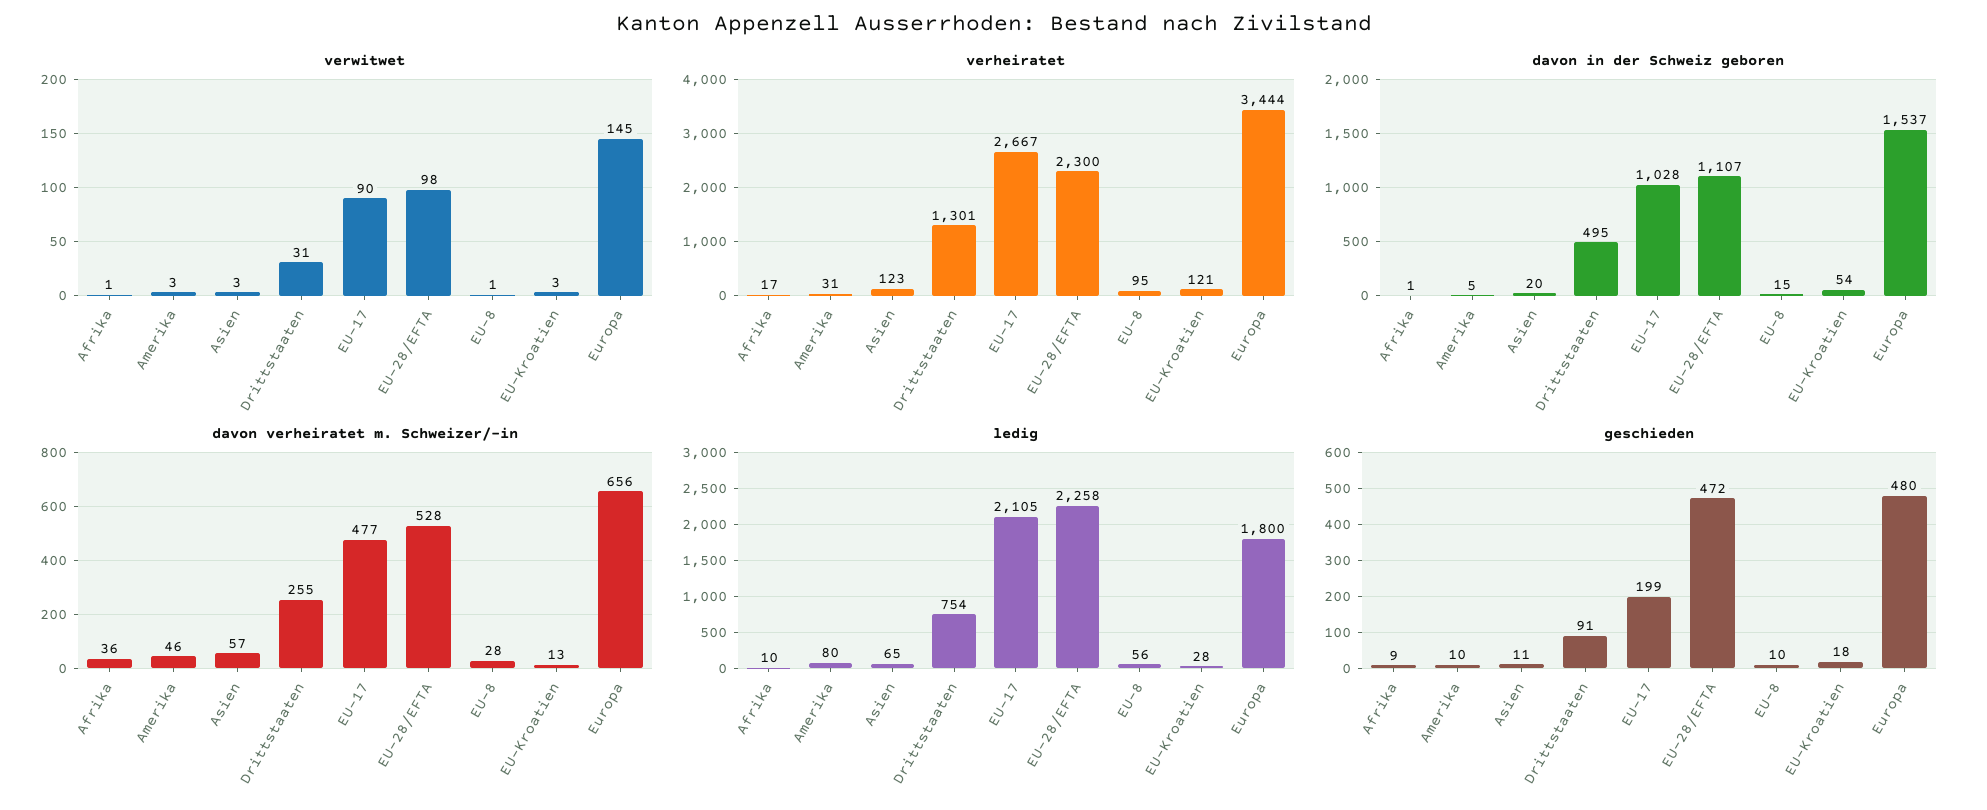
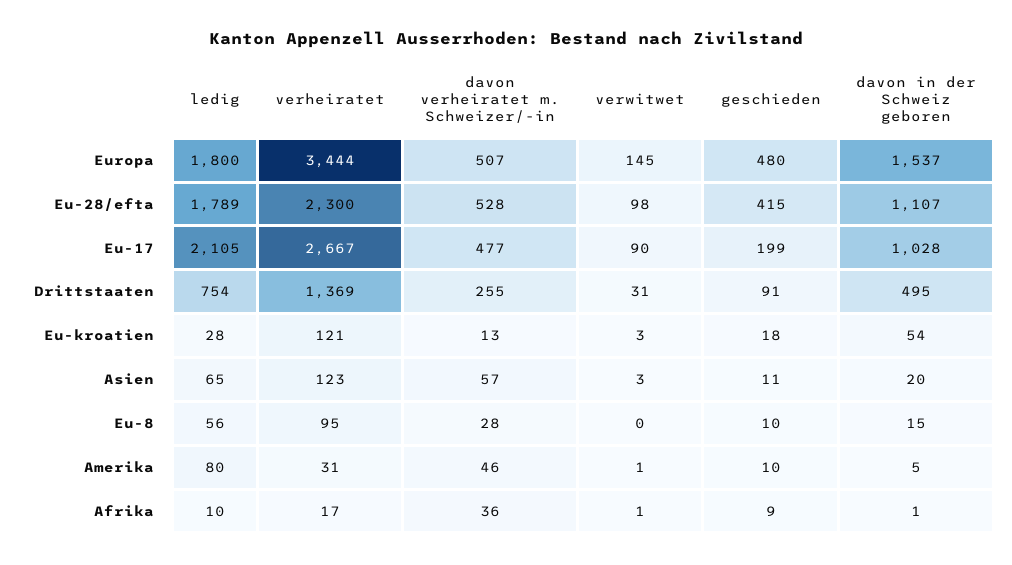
  {
    "verwitwet": {
      "Afrika": 1,
-     "Amerika": 3,
+     "Amerika": 1,
      "Asien": 3,
      "Drittstaaten": 31,
      "EU-17": 90,
      "EU-28/EFTA": 98,
-     "EU-8": 1,
+     "EU-8": 0,
      "EU-Kroatien": 3,
      "Europa": 145
    },
    "verheiratet": {
      "Afrika": 17,
      "Amerika": 31,
      "Asien": 123,
-     "Drittstaaten": 1301,
+     "Drittstaaten": 1369,
      "EU-17": 2667,
      "EU-28/EFTA": 2300,
      "EU-8": 95,
      "EU-Kroatien": 121,
      "Europa": 3444
    },
    "davon in der Schweiz geboren": {
      "Afrika": 1,
      "Amerika": 5,
      "Asien": 20,
      "Drittstaaten": 495,
      "EU-17": 1028,
      "EU-28/EFTA": 1107,
      "EU-8": 15,
      "EU-Kroatien": 54,
      "Europa": 1537
    },
    "davon verheiratet m. Schweizer/-in": {
      "Afrika": 36,
      "Amerika": 46,
      "Asien": 57,
      "Drittstaaten": 255,
      "EU-17": 477,
      "EU-28/EFTA": 528,
      "EU-8": 28,
      "EU-Kroatien": 13,
-     "Europa": 656
+     "Europa": 507
    },
    "ledig": {
      "Afrika": 10,
      "Amerika": 80,
      "Asien": 65,
      "Drittstaaten": 754,
      "EU-17": 2105,
-     "EU-28/EFTA": 2258,
+     "EU-28/EFTA": 1789,
      "EU-8": 56,
      "EU-Kroatien": 28,
      "Europa": 1800
    },
    "geschieden": {
      "Afrika": 9,
      "Amerika": 10,
      "Asien": 11,
      "Drittstaaten": 91,
      "EU-17": 199,
-     "EU-28/EFTA": 472,
+     "EU-28/EFTA": 415,
      "EU-8": 10,
      "EU-Kroatien": 18,
      "Europa": 480
    }
  }

